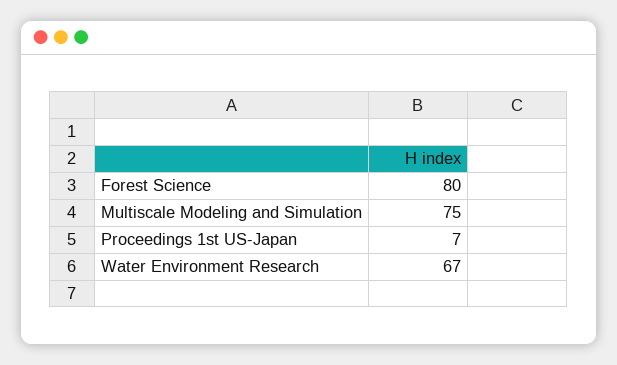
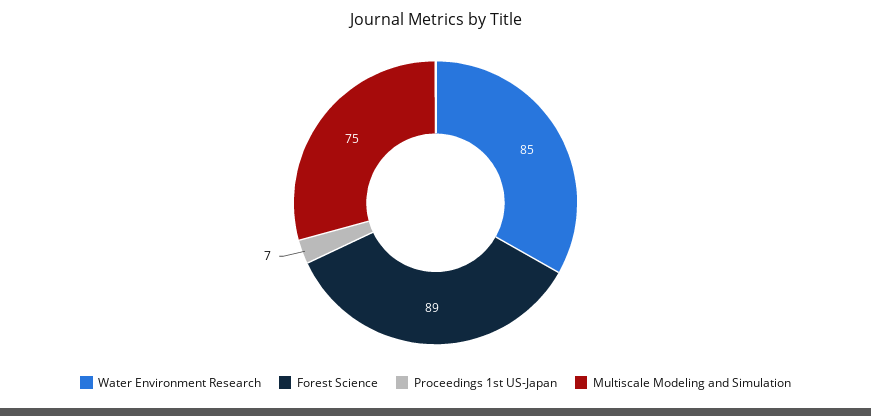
  {
-   "Forest Science": 80,
+   "Forest Science": 89,
    "Multiscale Modeling and Simulation": 75,
    "Proceedings 1st US-Japan": 7,
-   "Water Environment Research": 67
+   "Water Environment Research": 85
  }

